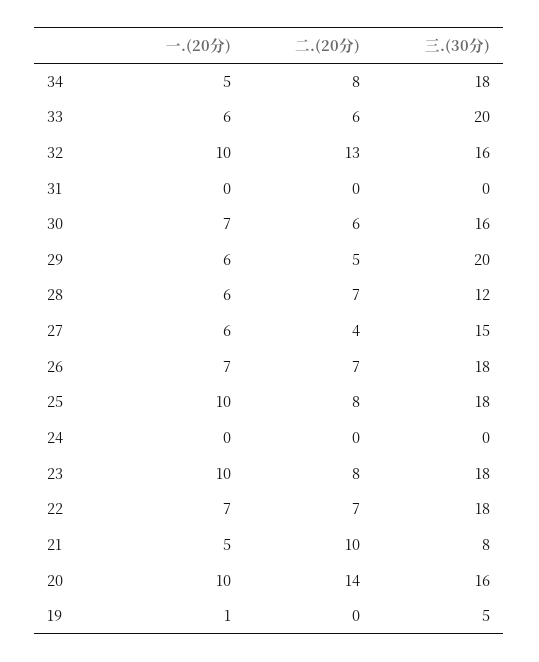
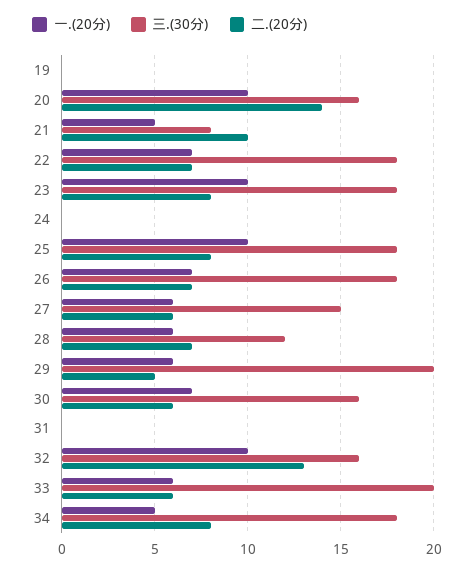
  {
    "一.(20分)": {
      "34": 5,
      "33": 6,
      "32": 10,
      "31": 0,
      "30": 7,
      "29": 6,
      "28": 6,
      "27": 6,
      "26": 7,
      "25": 10,
      "24": 0,
      "23": 10,
      "22": 7,
      "21": 5,
      "20": 10,
-     "19": 1
+     "19": 0
    },
    "二.(20分)": {
      "34": 8,
      "33": 6,
      "32": 13,
      "31": 0,
      "30": 6,
      "29": 5,
      "28": 7,
-     "27": 4,
+     "27": 6,
      "26": 7,
      "25": 8,
      "24": 0,
      "23": 8,
      "22": 7,
      "21": 10,
      "20": 14,
      "19": 0
    },
    "三.(30分)": {
      "34": 18,
      "33": 20,
      "32": 16,
      "31": 0,
      "30": 16,
      "29": 20,
      "28": 12,
      "27": 15,
      "26": 18,
      "25": 18,
      "24": 0,
      "23": 18,
      "22": 18,
      "21": 8,
      "20": 16,
-     "19": 5
+     "19": 0
    }
  }

